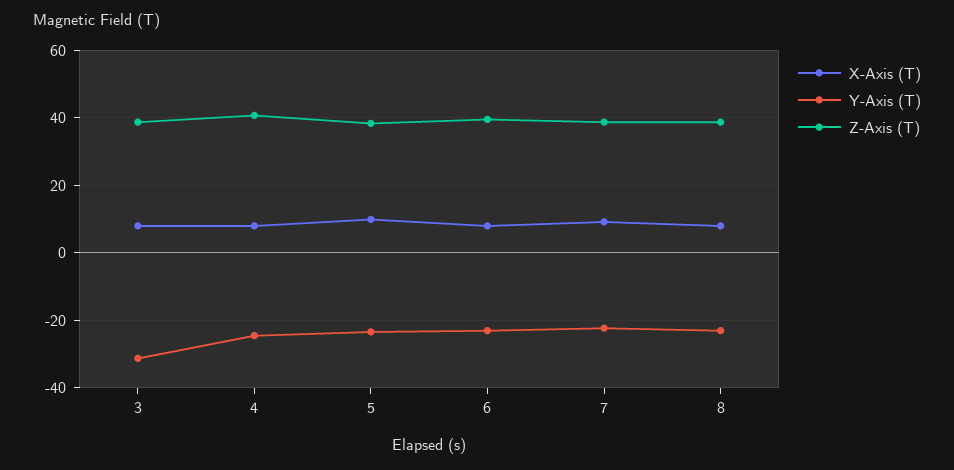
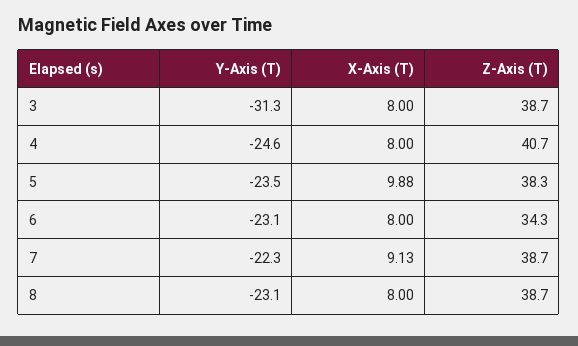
  {
    "X-Axis (T)": {
      "3": 8,
      "4": 8,
      "5": 9.88,
      "6": 8,
      "7": 9.13,
      "8": 8
    },
    "Y-Axis (T)": {
      "3": -31.3,
      "4": -24.6,
      "5": -23.5,
      "6": -23.1,
      "7": -22.3,
      "8": -23.1
    },
    "Z-Axis (T)": {
      "3": 38.7,
      "4": 40.7,
      "5": 38.3,
-     "6": 40,
+     "6": 34.3,
      "7": 38.7,
      "8": 38.7
    }
  }

